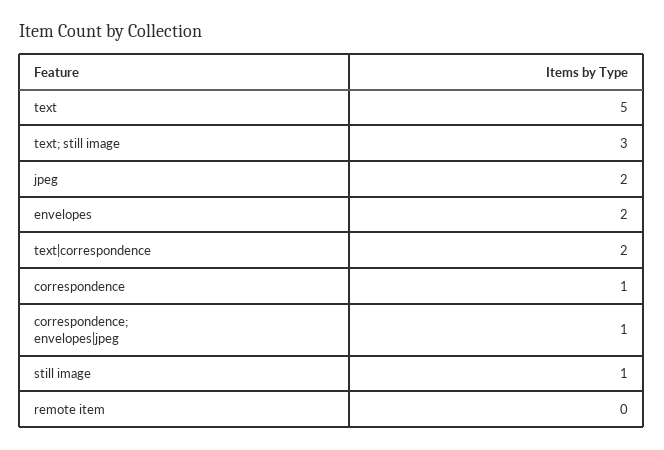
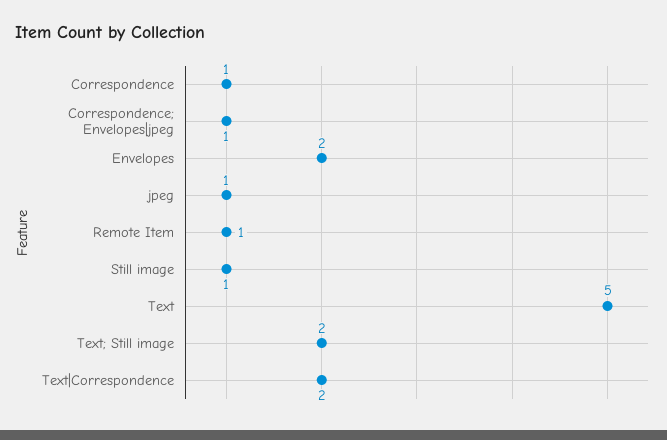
  {
    "text": 5,
-   "text; still image": 3,
+   "text; still image": 2,
-   "jpeg": 2,
+   "jpeg": 1,
    "envelopes": 2,
    "text|correspondence": 2,
    "correspondence": 1,
    "correspondence; envelopes|jpeg": 1,
    "still image": 1,
-   "remote item": 0
+   "remote item": 1
  }

